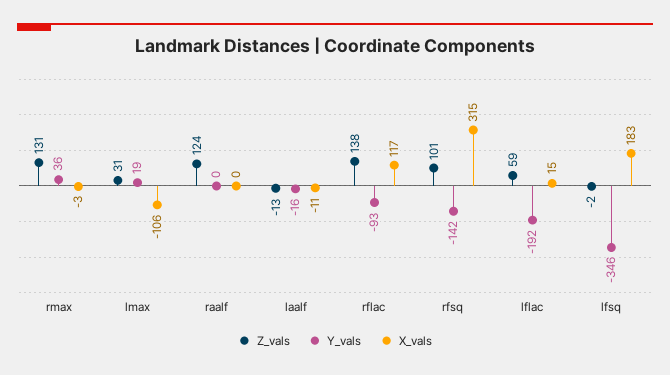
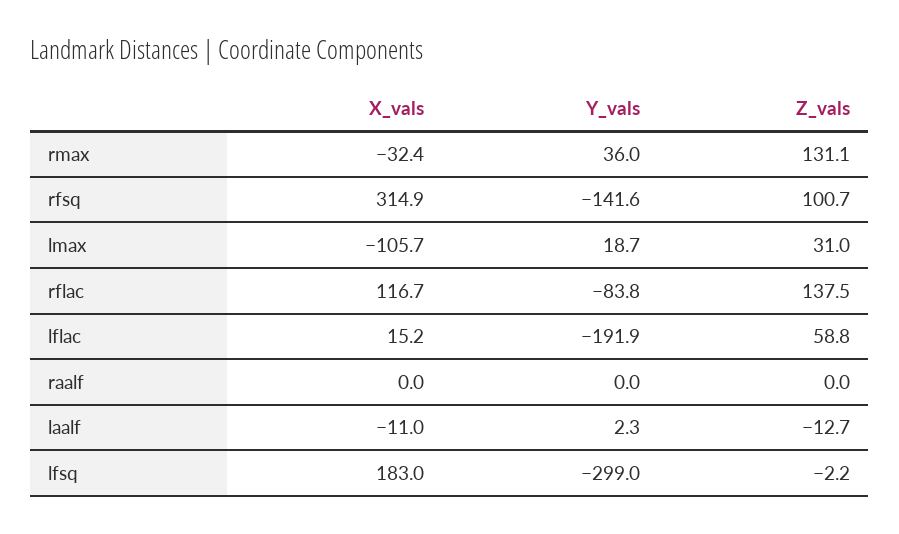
  {
    "Z_vals": {
      "rmax": 131.1,
      "lmax": 31,
-     "raalf": 124,
+     "raalf": 0,
      "laalf": -12.7,
      "rflac": 137.5,
      "rfsq": 100.7,
      "lflac": 58.8,
      "lfsq": -2.2
    },
    "Y_vals": {
      "rmax": 36,
      "lmax": 18.7,
      "raalf": 0,
-     "laalf": -16,
+     "laalf": 2.3,
-     "rflac": -93,
+     "rflac": -83.8,
      "rfsq": -141.6,
      "lflac": -191.9,
-     "lfsq": -346
+     "lfsq": -299
    },
    "X_vals": {
-     "rmax": -3,
+     "rmax": -32.4,
      "lmax": -105.7,
      "raalf": 0,
      "laalf": -11,
      "rflac": 116.7,
      "rfsq": 314.9,
      "lflac": 15.2,
      "lfsq": 183
    }
  }

